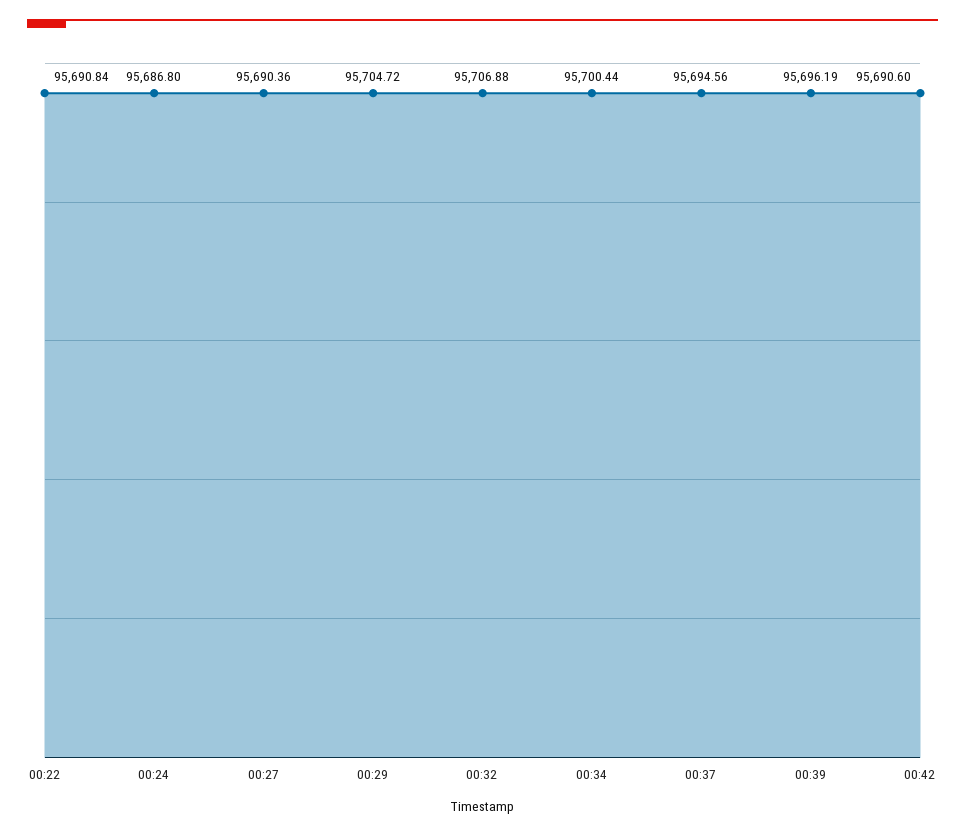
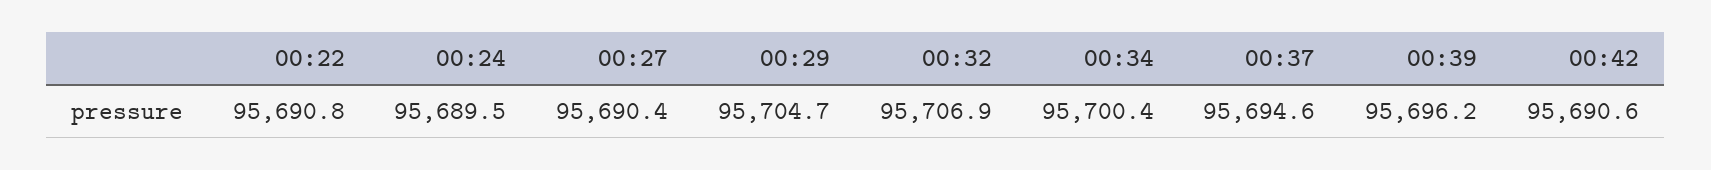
  {
    "00:22": 95690.84,
-   "00:24": 95686.8,
+   "00:24": 95689.5,
    "00:27": 95690.36,
    "00:29": 95704.72,
    "00:32": 95706.88,
    "00:34": 95700.44,
    "00:37": 95694.56,
    "00:39": 95696.19,
    "00:42": 95690.6
  }

